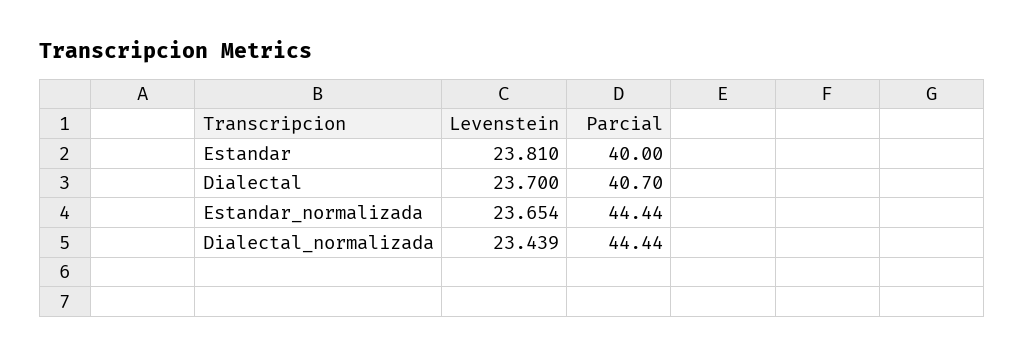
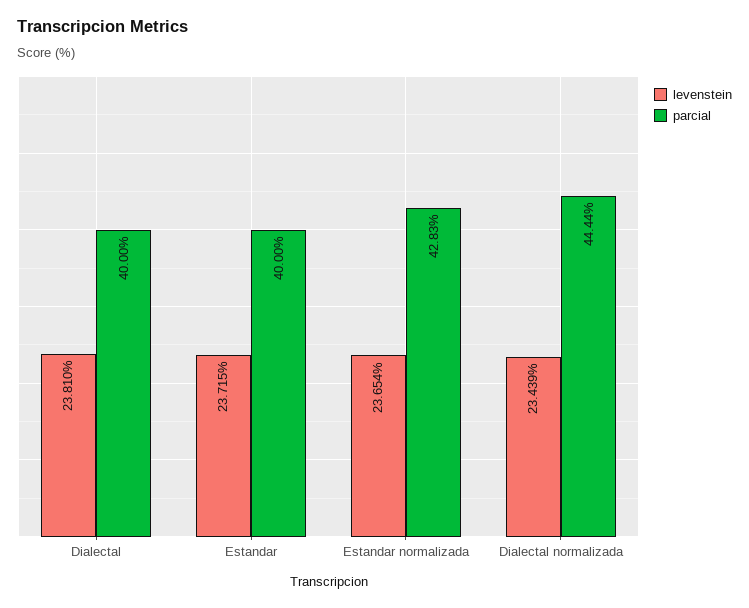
  {
    "Levenstein": {
-     "Estandar": 23.81,
+     "Estandar": 23.715,
-     "Dialectal": 23.7,
+     "Dialectal": 23.81,
      "Estandar_normalizada": 23.654,
      "Dialectal_normalizada": 23.439
    },
    "Parcial": {
      "Estandar": 40,
-     "Dialectal": 40.7,
+     "Dialectal": 40,
-     "Estandar_normalizada": 44.44,
+     "Estandar_normalizada": 42.83,
      "Dialectal_normalizada": 44.44
    }
  }

